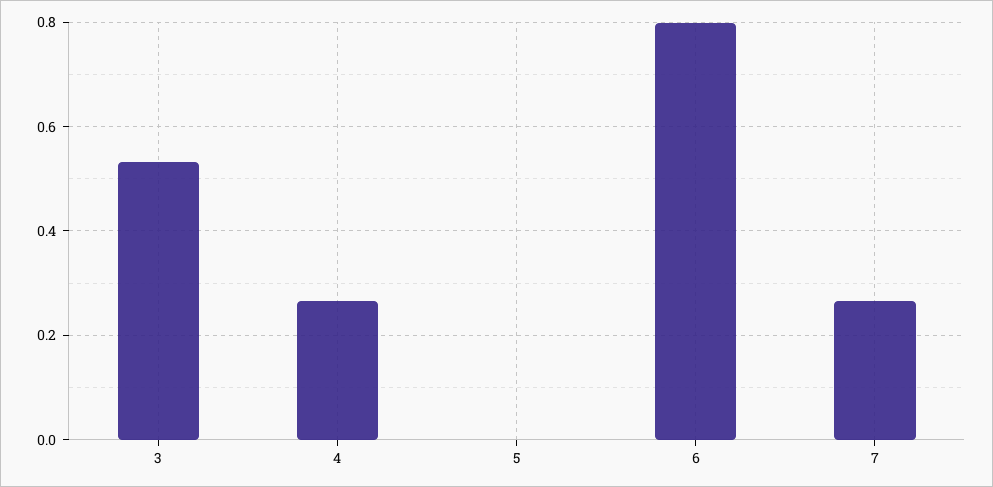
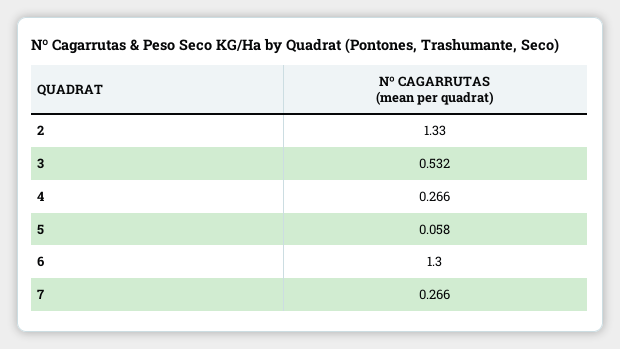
  {
    "3": 0.532,
    "4": 0.266,
-   "5": 0,
+   "5": 0.058,
-   "6": 0.8,
+   "6": 1.3,
-   "7": 0.266
+   "7": 0.266,
+   "2": 1.33
  }

